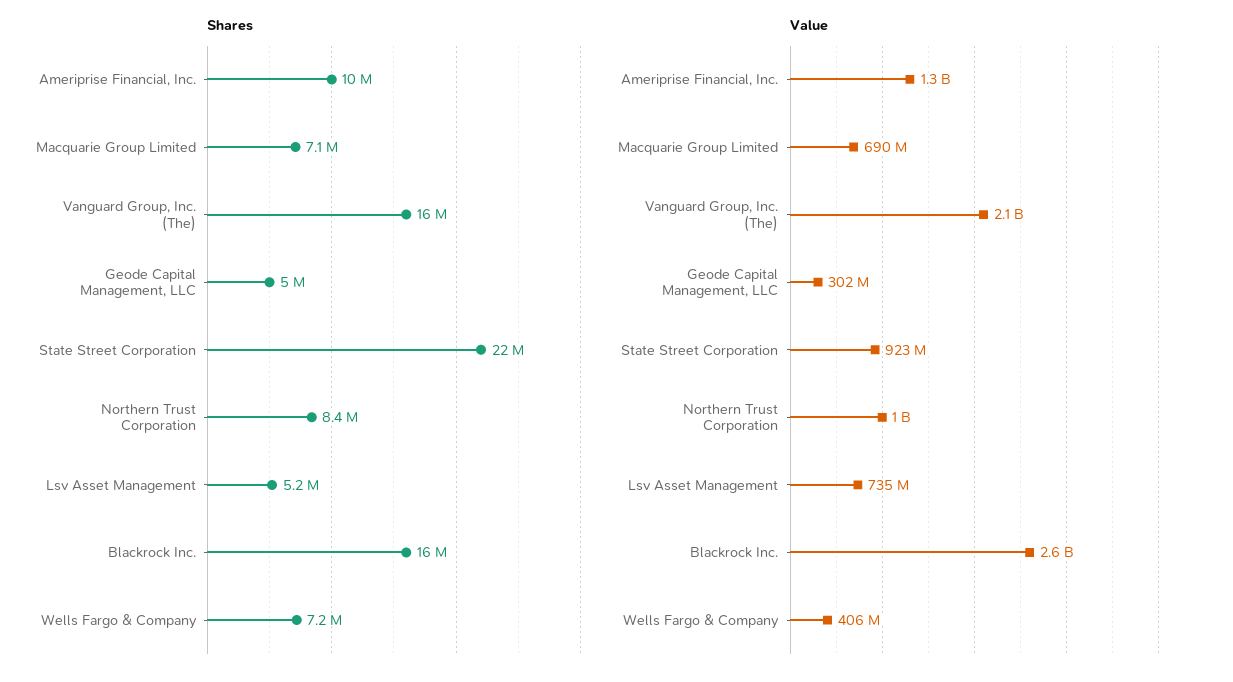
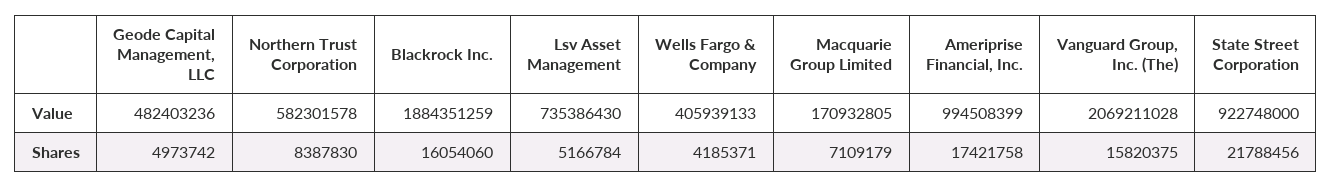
  {
    "Shares": {
-     "Ameriprise Financial, Inc.": 10000000,
+     "Ameriprise Financial, Inc.": 17421758,
      "Macquarie Group Limited": 7109179,
      "Vanguard Group, Inc. (The)": 15820375,
      "Geode Capital Management, LLC": 4973742,
      "State Street Corporation": 21788456,
      "Northern Trust Corporation": 8387830,
      "Lsv Asset Management": 5166784,
      "Blackrock Inc.": 16054060,
-     "Wells Fargo & Company": 7200000
+     "Wells Fargo & Company": 4185371
    },
    "Value": {
-     "Ameriprise Financial, Inc.": 1300000000,
+     "Ameriprise Financial, Inc.": 994508399,
-     "Macquarie Group Limited": 690000000,
+     "Macquarie Group Limited": 170932805,
      "Vanguard Group, Inc. (The)": 2069211028,
-     "Geode Capital Management, LLC": 302000000,
+     "Geode Capital Management, LLC": 482403236,
      "State Street Corporation": 922748000,
-     "Northern Trust Corporation": 1000000000,
+     "Northern Trust Corporation": 582301578,
      "Lsv Asset Management": 735386430,
-     "Blackrock Inc.": 2600000000,
+     "Blackrock Inc.": 1884351259,
      "Wells Fargo & Company": 405939133
    }
  }

